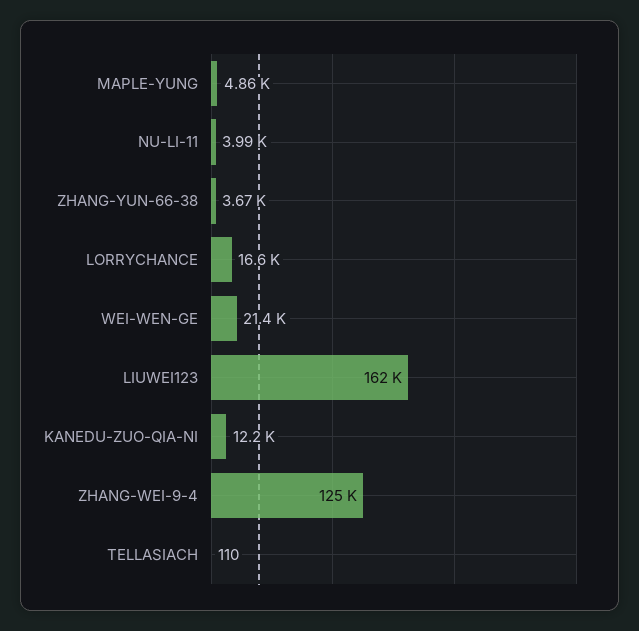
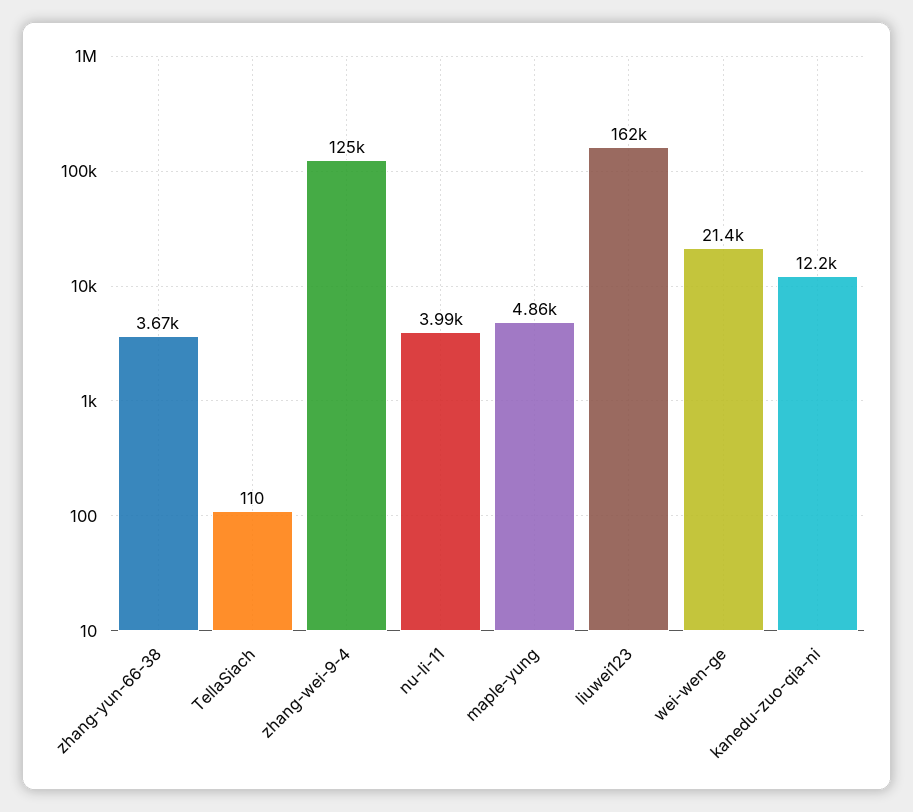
  {
    "MAPLE-YUNG": 4860,
    "NU-LI-11": 3990,
    "ZHANG-YUN-66-38": 3670,
-   "LORRYCHANCE": 16600,
    "WEI-WEN-GE": 21400,
    "LIUWEI123": 162000,
    "KANEDU-ZUO-QIA-NI": 12200,
    "ZHANG-WEI-9-4": 125000,
    "TELLASIACH": 110
  }

